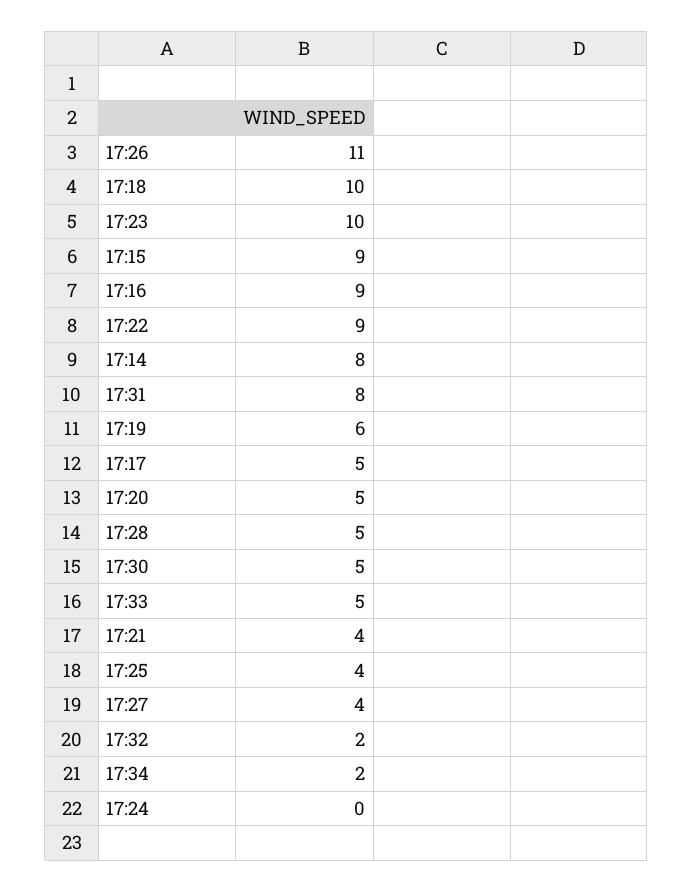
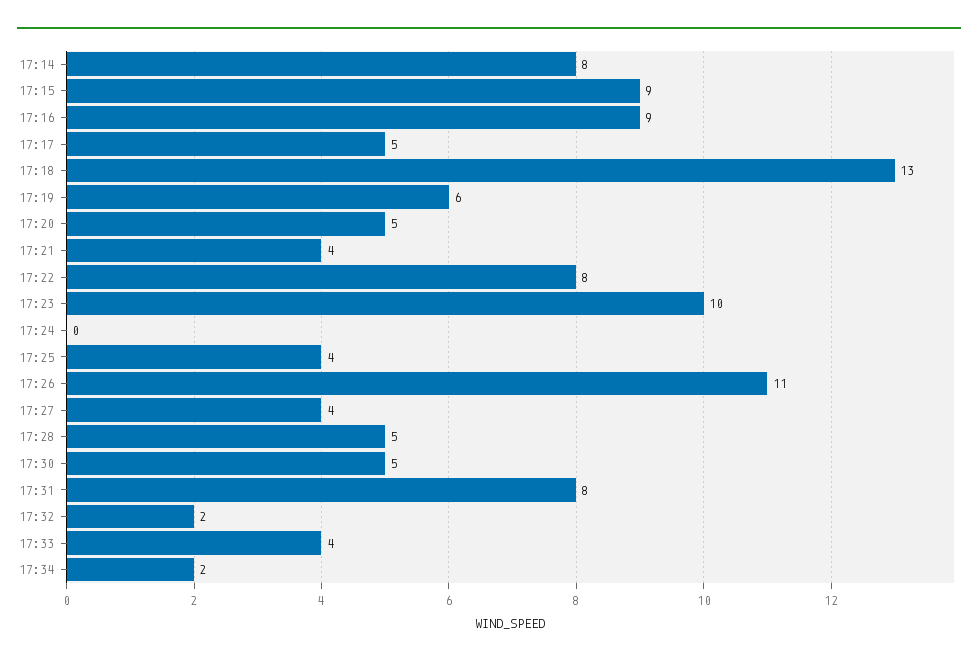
  {
    "17:26": 11,
-   "17:18": 10,
+   "17:18": 13,
    "17:23": 10,
    "17:15": 9,
    "17:16": 9,
-   "17:22": 9,
+   "17:22": 8,
    "17:14": 8,
    "17:31": 8,
    "17:19": 6,
    "17:17": 5,
    "17:20": 5,
    "17:28": 5,
    "17:30": 5,
-   "17:33": 5,
+   "17:33": 4,
    "17:21": 4,
    "17:25": 4,
    "17:27": 4,
    "17:32": 2,
    "17:34": 2,
    "17:24": 0
  }

